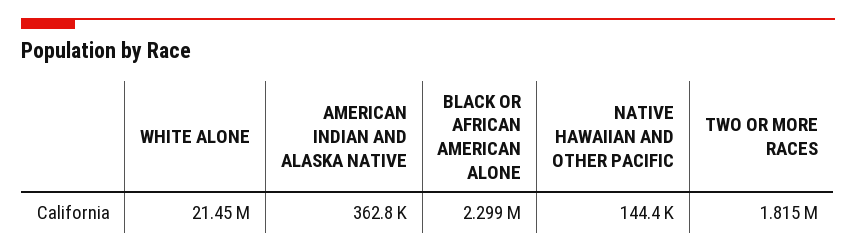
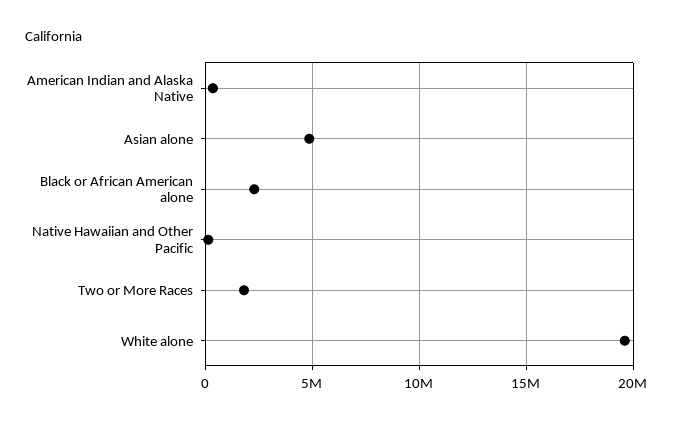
  {
-   "WHITE ALONE": 21450000,
+   "WHITE ALONE": 19500000,
    "AMERICAN INDIAN AND ALASKA NATIVE": 362800,
    "BLACK OR AFRICAN AMERICAN ALONE": 2299000,
    "NATIVE HAWAIIAN AND OTHER PACIFIC": 144400,
-   "TWO OR MORE RACES": 1815000
+   "TWO OR MORE RACES": 1815000,
+   "Asian alone": 5000000
  }

